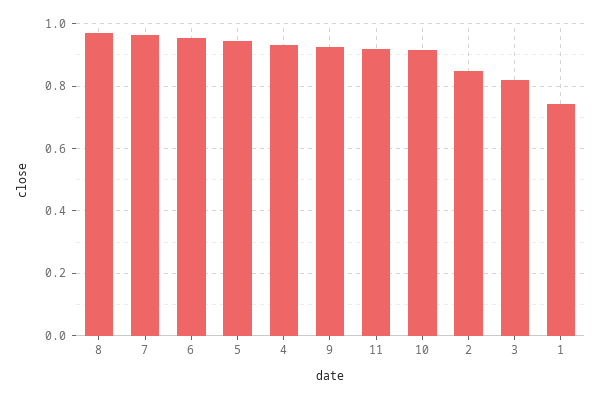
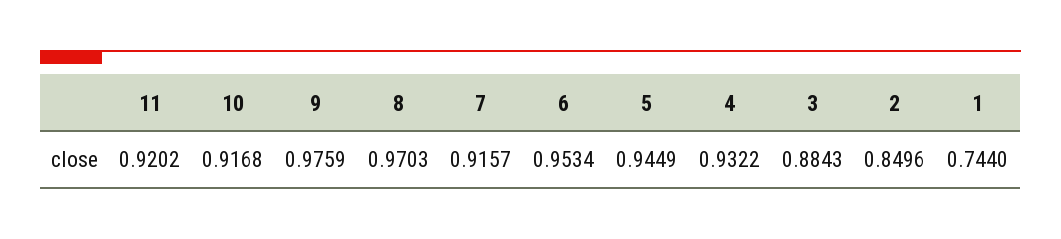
  {
    "8": 0.9703,
-   "7": 0.96,
+   "7": 0.9157,
    "6": 0.9534,
    "5": 0.9449,
    "4": 0.9322,
-   "9": 0.92,
+   "9": 0.9759,
    "11": 0.9202,
    "10": 0.9168,
    "2": 0.8496,
-   "3": 0.82,
+   "3": 0.8843,
    "1": 0.744
  }

